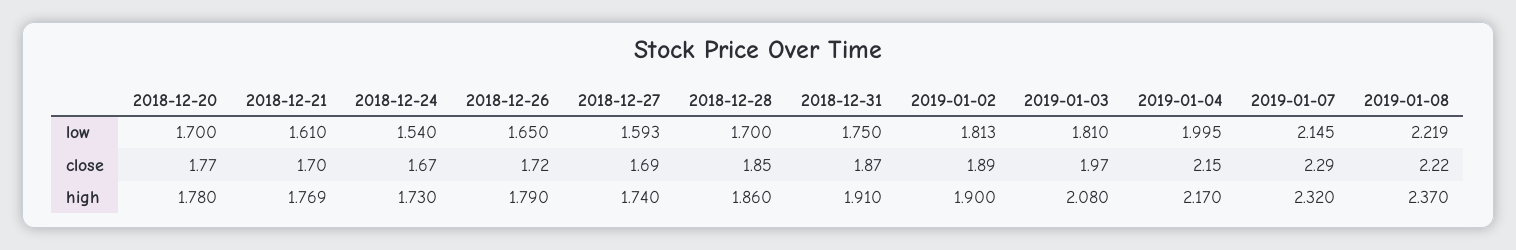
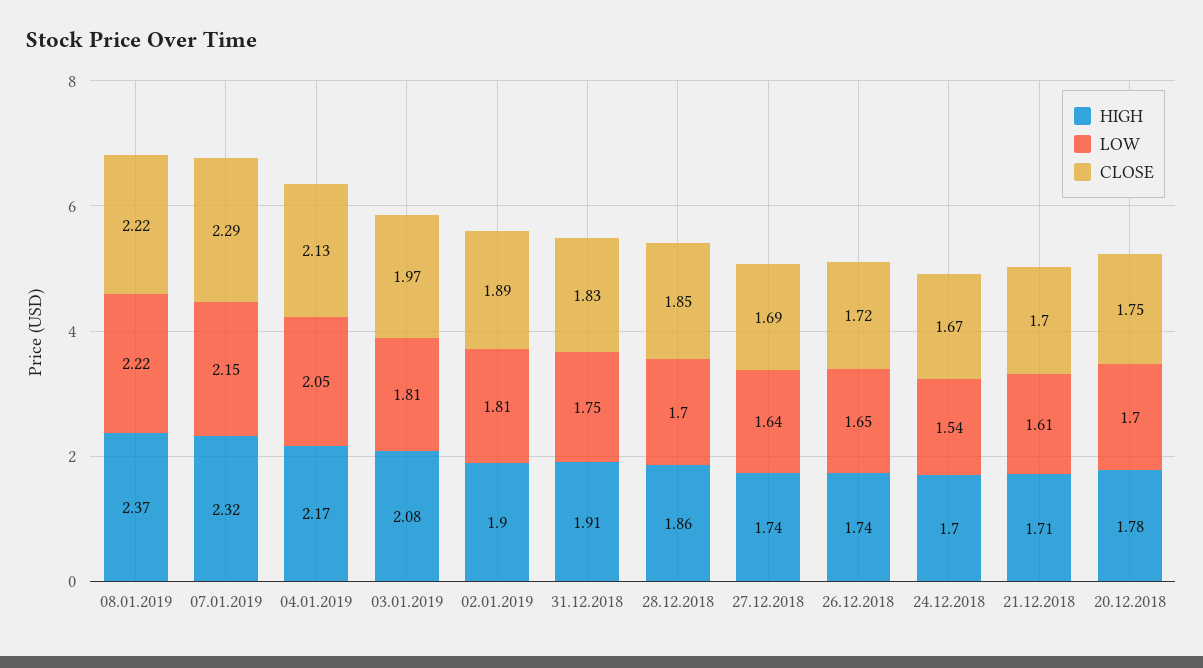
  {
    "low": {
      "2018-12-20": 1.7,
      "2018-12-21": 1.61,
      "2018-12-24": 1.54,
      "2018-12-26": 1.65,
-     "2018-12-27": 1.593,
+     "2018-12-27": 1.64,
      "2018-12-28": 1.7,
      "2018-12-31": 1.75,
      "2019-01-02": 1.813,
      "2019-01-03": 1.81,
-     "2019-01-04": 1.995,
+     "2019-01-04": 2.05,
      "2019-01-07": 2.145,
      "2019-01-08": 2.219
    },
    "close": {
-     "2018-12-20": 1.77,
+     "2018-12-20": 1.75,
      "2018-12-21": 1.7,
      "2018-12-24": 1.67,
      "2018-12-26": 1.72,
      "2018-12-27": 1.69,
      "2018-12-28": 1.85,
-     "2018-12-31": 1.87,
+     "2018-12-31": 1.83,
      "2019-01-02": 1.89,
      "2019-01-03": 1.97,
-     "2019-01-04": 2.15,
+     "2019-01-04": 2.13,
      "2019-01-07": 2.29,
      "2019-01-08": 2.22
    },
    "high": {
      "2018-12-20": 1.78,
-     "2018-12-21": 1.769,
+     "2018-12-21": 1.71,
-     "2018-12-24": 1.73,
+     "2018-12-24": 1.7,
-     "2018-12-26": 1.79,
+     "2018-12-26": 1.74,
      "2018-12-27": 1.74,
      "2018-12-28": 1.86,
      "2018-12-31": 1.91,
      "2019-01-02": 1.9,
      "2019-01-03": 2.08,
      "2019-01-04": 2.17,
      "2019-01-07": 2.32,
      "2019-01-08": 2.37
    }
  }

